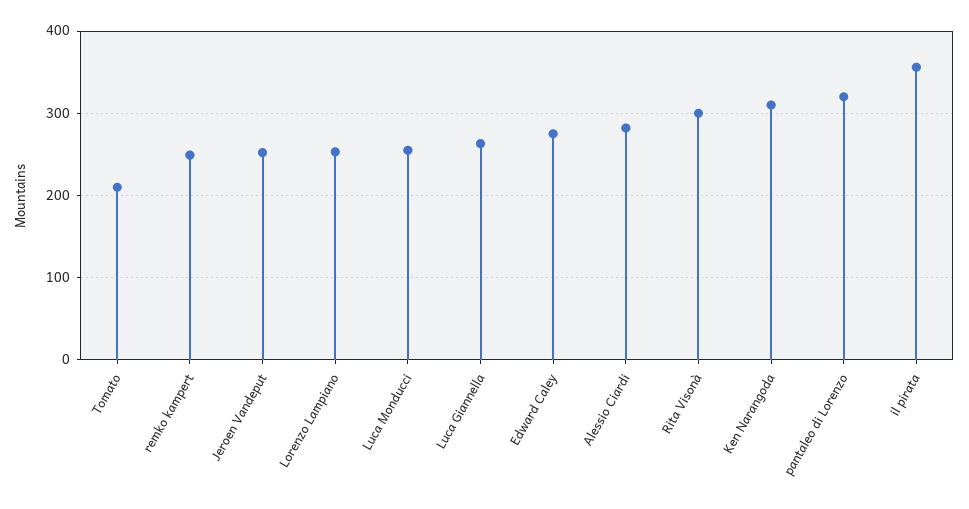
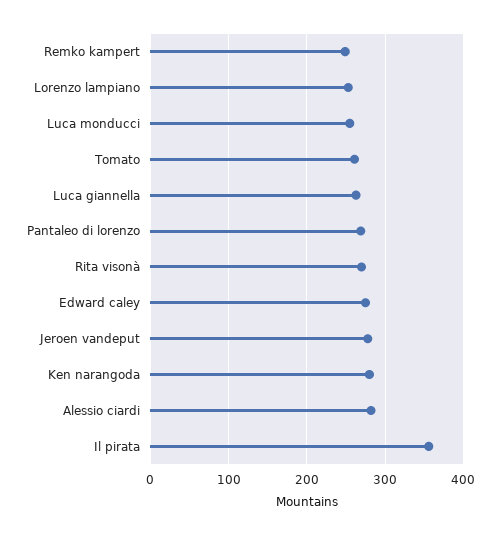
  {
-   "Tomato": 210,
+   "Tomato": 260,
    "remko kampert": 250,
-   "Jeroen Vandeput": 250,
+   "Jeroen Vandeput": 280,
    "Lorenzo Lampiano": 250,
    "Luca Monducci": 260,
    "Luca Giannella": 260,
    "Edward Caley": 280,
    "Alessio Ciardi": 280,
-   "Rita Visonà": 300,
+   "Rita Visonà": 270,
-   "Ken Narangoda": 310,
+   "Ken Narangoda": 280,
-   "pantaleo di Lorenzo": 320,
+   "pantaleo di Lorenzo": 270,
    "il pirata": 360
  }

